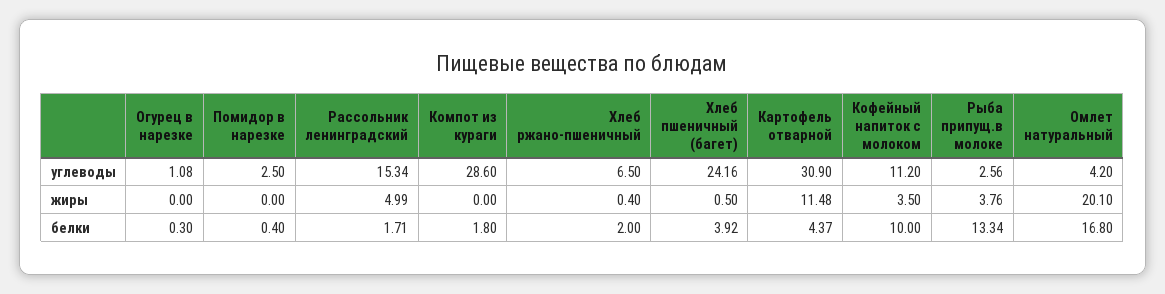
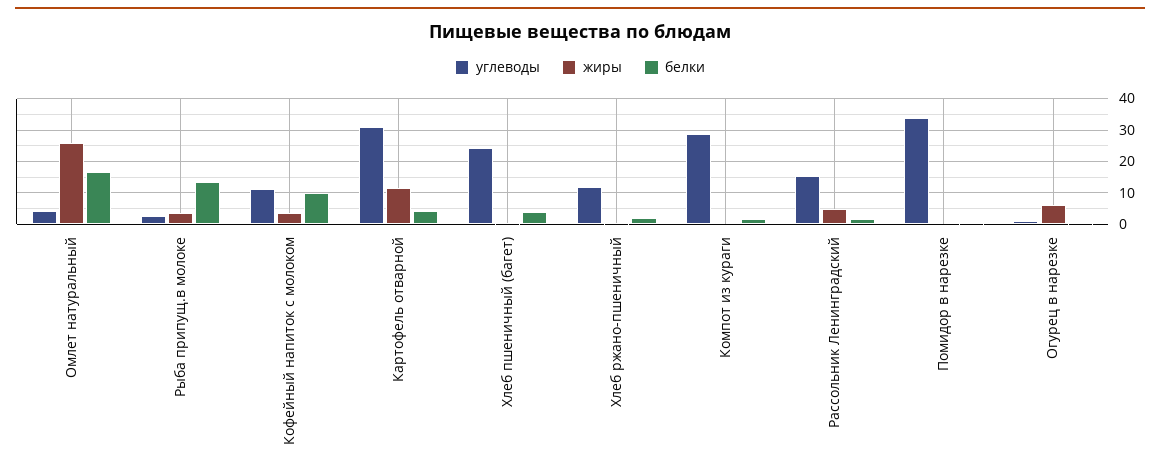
  {
    "углеводы": {
      "Огурец в нарезке": 1.08,
-     "Помидор в нарезке": 2.5,
+     "Помидор в нарезке": 34,
      "Рассольник ленинградский": 15.34,
      "Компот из кураги": 28.6,
-     "Хлеб ржано-пшеничный": 6.5,
+     "Хлеб ржано-пшеничный": 12,
      "Хлеб пшеничный (багет)": 24.16,
      "Картофель отварной": 30.9,
      "Кофейный напиток с молоком": 11.2,
      "Рыба припущ.в молоке": 2.56,
      "Омлет натуральный": 4.2
    },
    "жиры": {
-     "Огурец в нарезке": 0,
+     "Огурец в нарезке": 6,
      "Помидор в нарезке": 0,
      "Рассольник ленинградский": 4.99,
      "Компот из кураги": 0,
      "Хлеб ржано-пшеничный": 0.4,
      "Хлеб пшеничный (багет)": 0.5,
      "Картофель отварной": 11.48,
      "Кофейный напиток с молоком": 3.5,
      "Рыба припущ.в молоке": 3.76,
-     "Омлет натуральный": 20.1
+     "Омлет натуральный": 26
    },
    "белки": {
      "Огурец в нарезке": 0.3,
      "Помидор в нарезке": 0.4,
      "Рассольник ленинградский": 1.71,
      "Компот из кураги": 1.8,
      "Хлеб ржано-пшеничный": 2,
      "Хлеб пшеничный (багет)": 3.92,
      "Картофель отварной": 4.37,
      "Кофейный напиток с молоком": 10,
      "Рыба припущ.в молоке": 13.34,
      "Омлет натуральный": 16.8
    }
  }

